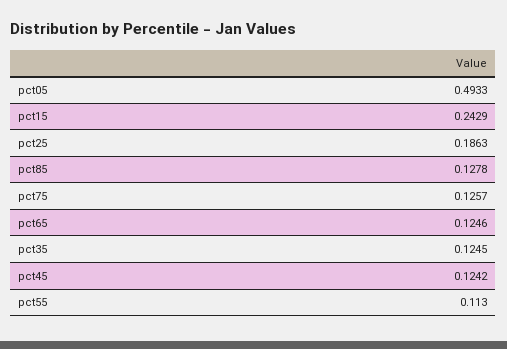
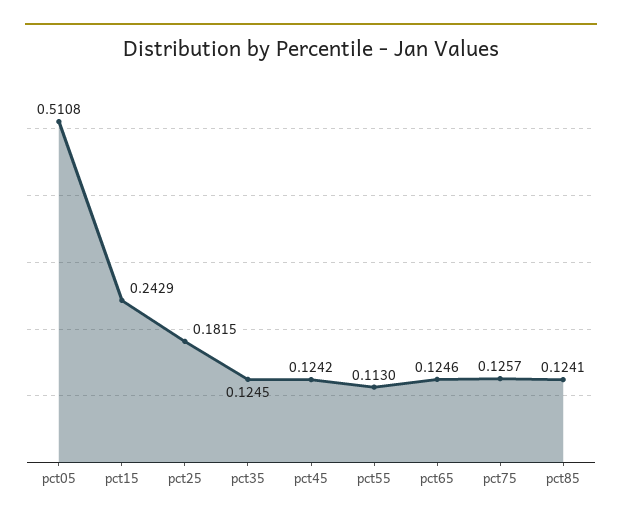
  {
-   "pct05": 0.4933,
+   "pct05": 0.5108,
    "pct15": 0.2429,
-   "pct25": 0.1863,
+   "pct25": 0.1815,
-   "pct85": 0.1278,
+   "pct85": 0.1241,
    "pct75": 0.1257,
    "pct65": 0.1246,
    "pct35": 0.1245,
    "pct45": 0.1242,
    "pct55": 0.113
  }

